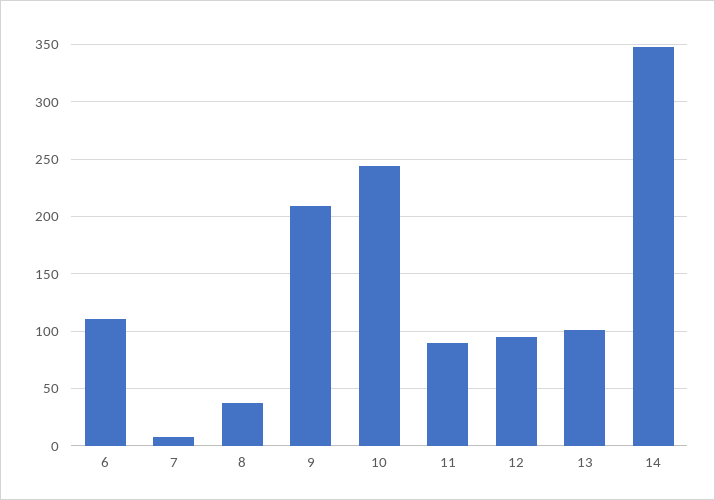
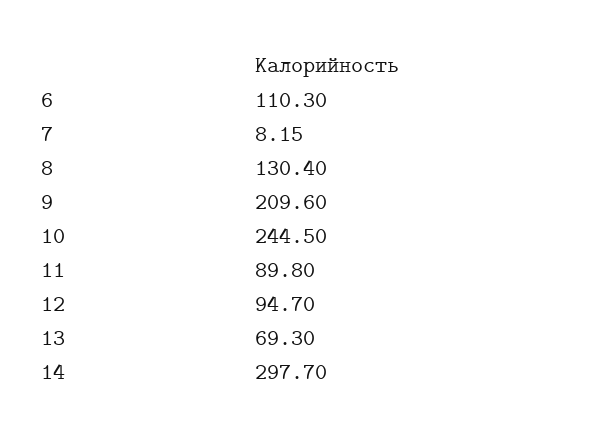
  {
    "6": 110.3,
    "7": 8.15,
-   "8": 40,
+   "8": 130.4,
    "9": 209.6,
    "10": 244.5,
    "11": 89.8,
    "12": 94.7,
-   "13": 100,
+   "13": 69.3,
-   "14": 350
+   "14": 297.7
  }

